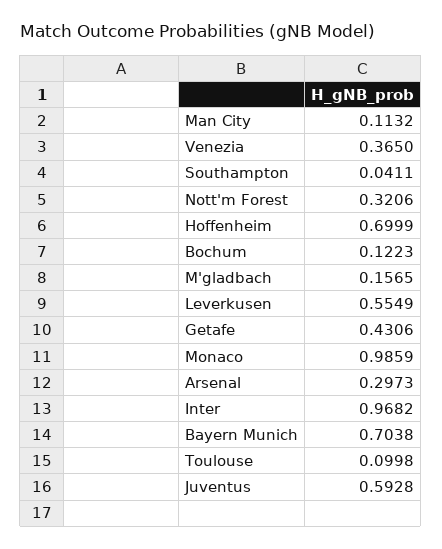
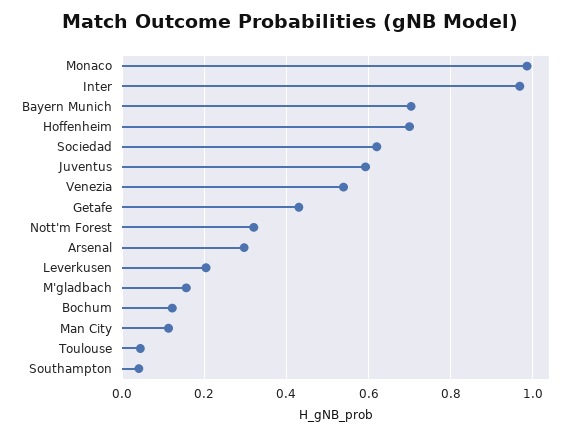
  {
    "Man City": 0.1132,
-   "Venezia": 0.365,
+   "Venezia": 0.54,
    "Southampton": 0.0411,
    "Nott'm Forest": 0.3206,
    "Hoffenheim": 0.6999,
    "Bochum": 0.1223,
    "M'gladbach": 0.1565,
-   "Leverkusen": 0.5549,
+   "Leverkusen": 0.2,
    "Getafe": 0.4306,
    "Monaco": 0.9859,
    "Arsenal": 0.2973,
    "Inter": 0.9682,
    "Bayern Munich": 0.7038,
-   "Toulouse": 0.0998,
+   "Toulouse": 0.04,
-   "Juventus": 0.5928
+   "Juventus": 0.5928,
+   "Sociedad": 0.62
  }

